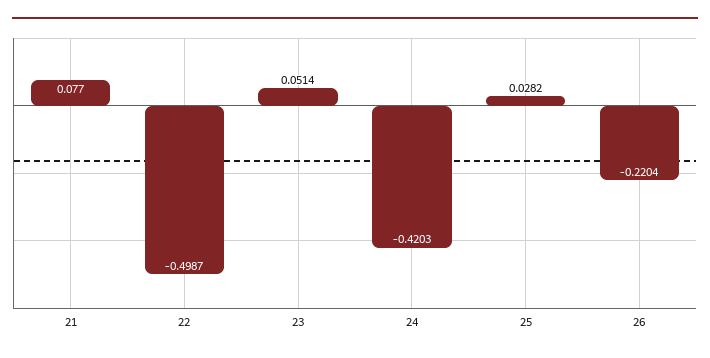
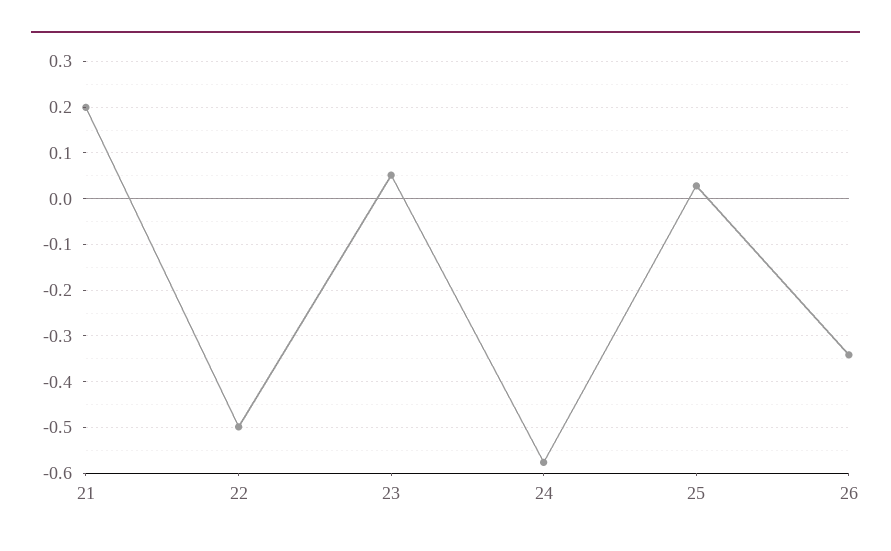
  {
-   "21": 0.077,
+   "21": 0.2,
    "22": -0.4987,
    "23": 0.0514,
-   "24": -0.4203,
+   "24": -0.58,
    "25": 0.0282,
-   "26": -0.2204
+   "26": -0.34
  }

